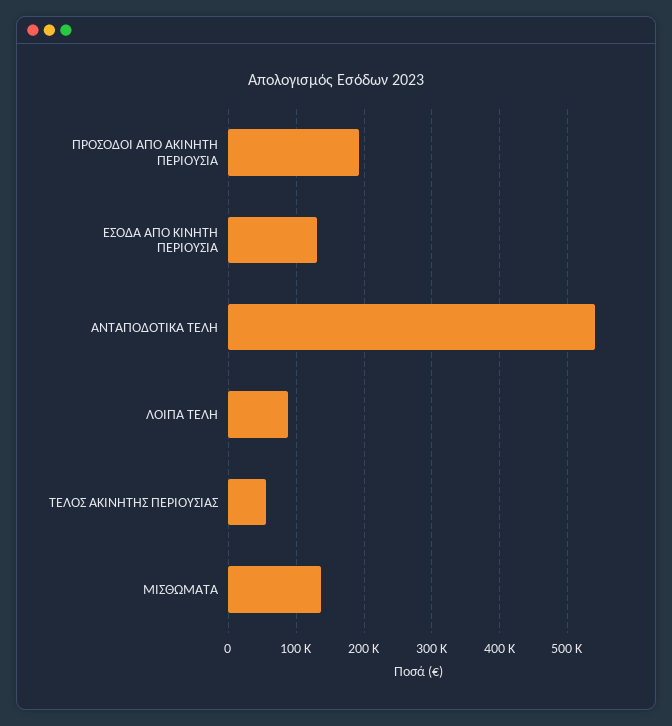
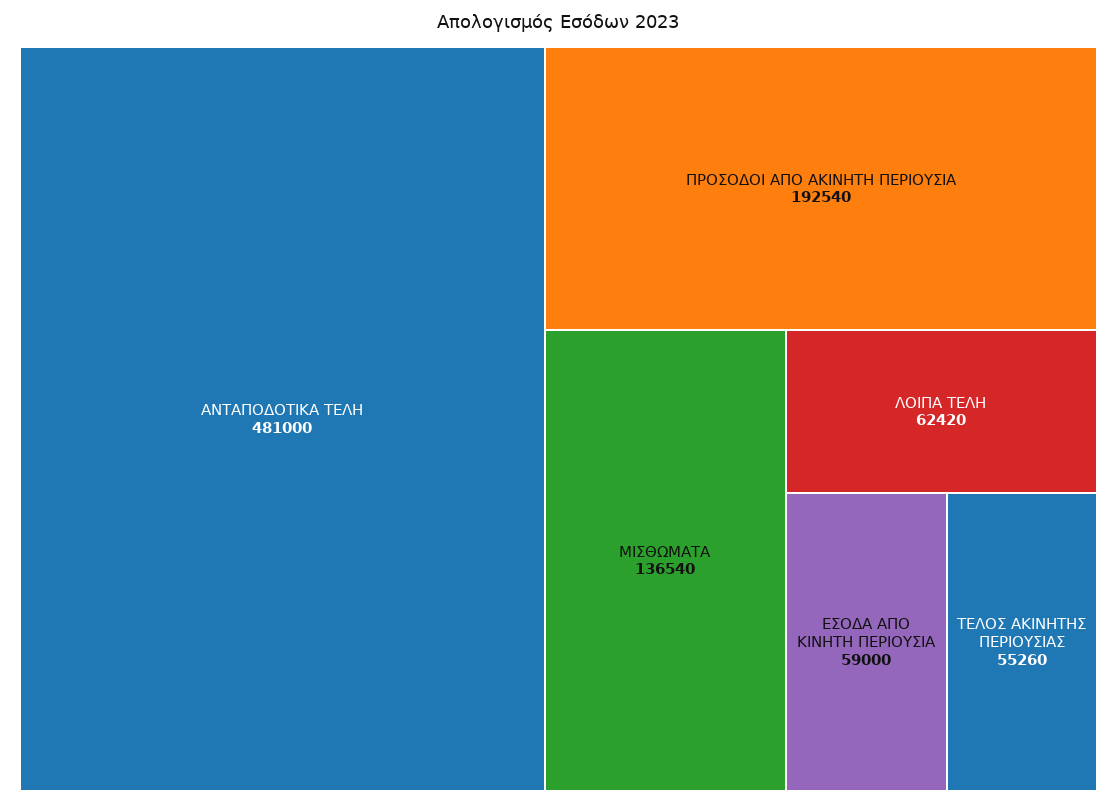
  {
    "ΠΡΟΣΟΔΟΙ ΑΠΟ ΑΚΙΝΗΤΗ ΠΕΡΙΟΥΣΙΑ": 192540,
-   "ΕΣΟΔΑ ΑΠΟ ΚΙΝΗΤΗ ΠΕΡΙΟΥΣΙΑ": 130000,
+   "ΕΣΟΔΑ ΑΠΟ ΚΙΝΗΤΗ ΠΕΡΙΟΥΣΙΑ": 59000,
-   "ΑΝΤΑΠΟΔΟΤΙΚΑ ΤΕΛΗ": 540000,
+   "ΑΝΤΑΠΟΔΟΤΙΚΑ ΤΕΛΗ": 481000,
-   "ΛΟΙΠΑ ΤΕΛΗ": 90000,
+   "ΛΟΙΠΑ ΤΕΛΗ": 62420,
    "ΤΕΛΟΣ ΑΚΙΝΗΤΗΣ ΠΕΡΙΟΥΣΙΑΣ": 55260,
    "ΜΙΣΘΩΜΑΤΑ": 136540
  }

